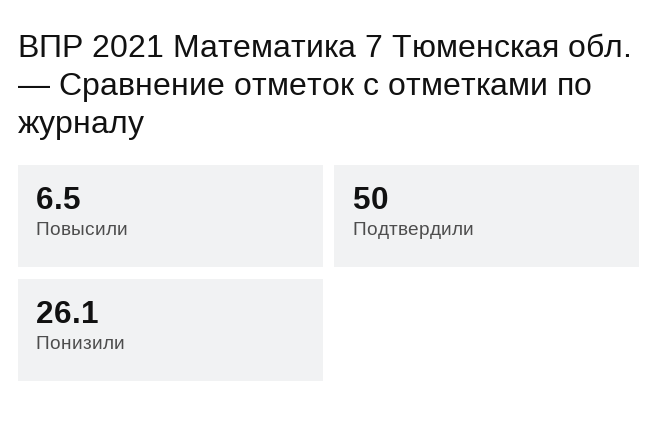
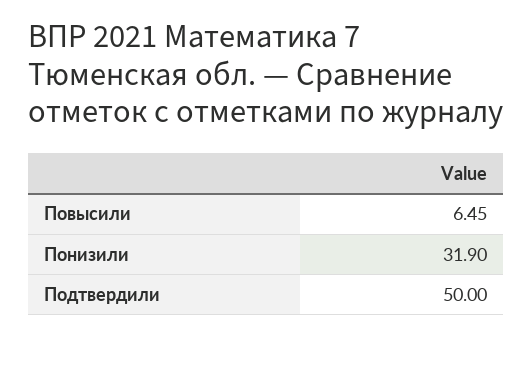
  {
    "Повысили": 6.45,
    "Подтвердили": 50,
-   "Понизили": 26.1
+   "Понизили": 31.9
  }

